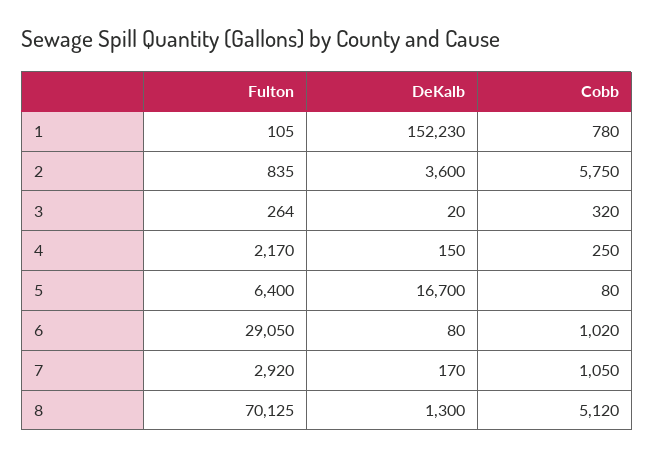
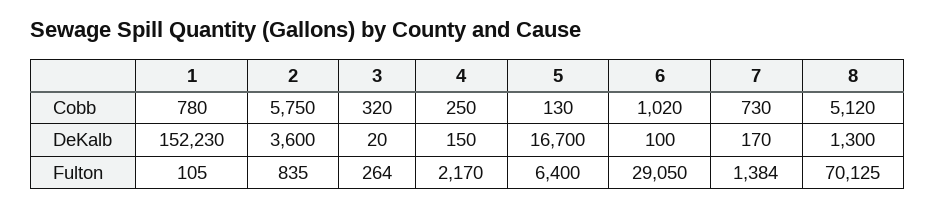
  {
    "Fulton": {
      "1": 105,
      "2": 835,
      "3": 264,
      "4": 2170,
      "5": 6400,
      "6": 29050,
-     "7": 2920,
+     "7": 1384,
      "8": 70125
    },
    "DeKalb": {
      "1": 152230,
      "2": 3600,
      "3": 20,
      "4": 150,
      "5": 16700,
-     "6": 80,
+     "6": 100,
      "7": 170,
      "8": 1300
    },
    "Cobb": {
      "1": 780,
      "2": 5750,
      "3": 320,
      "4": 250,
-     "5": 80,
+     "5": 130,
      "6": 1020,
-     "7": 1050,
+     "7": 730,
      "8": 5120
    }
  }

